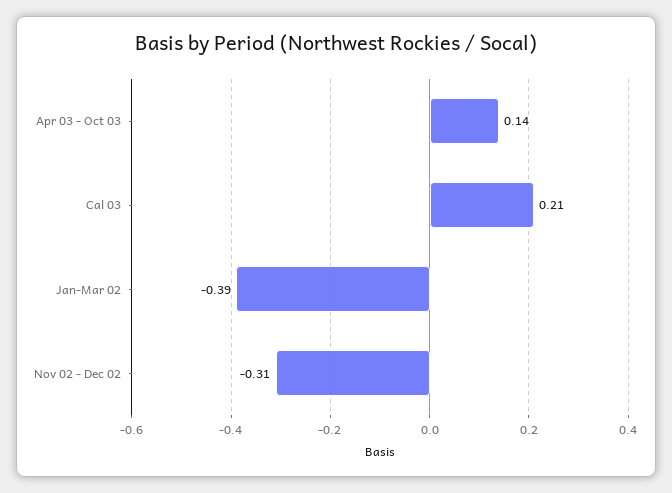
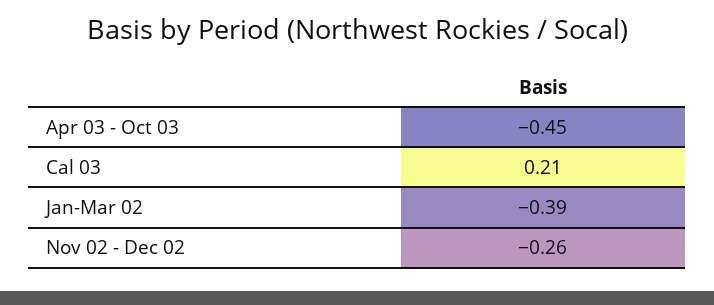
  {
-   "Apr 03 - Oct 03": 0.14,
+   "Apr 03 - Oct 03": -0.45,
    "Cal 03": 0.21,
    "Jan-Mar 02": -0.39,
-   "Nov 02 - Dec 02": -0.31
+   "Nov 02 - Dec 02": -0.26
  }

